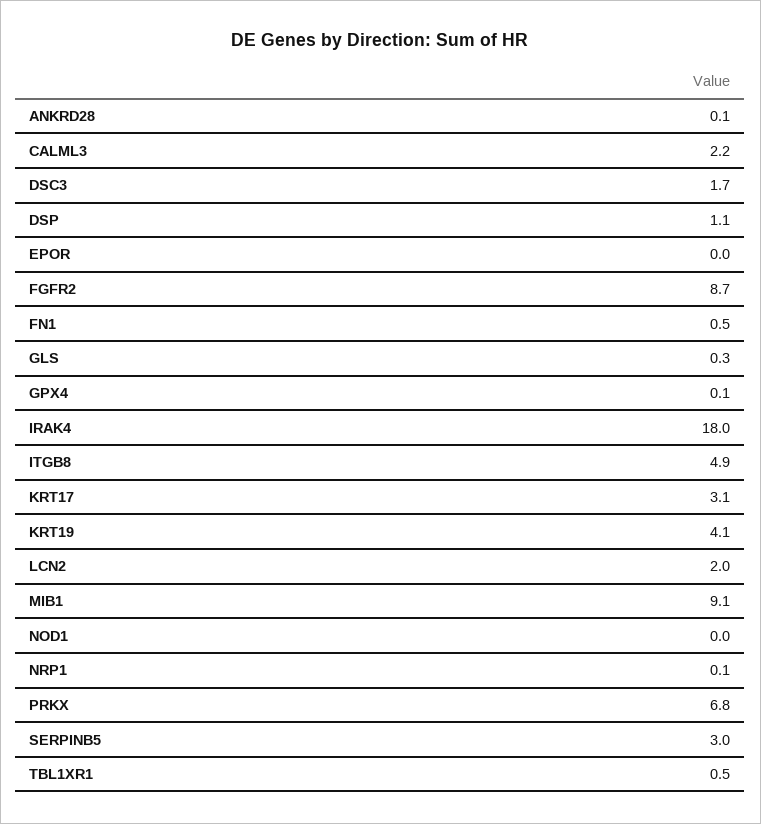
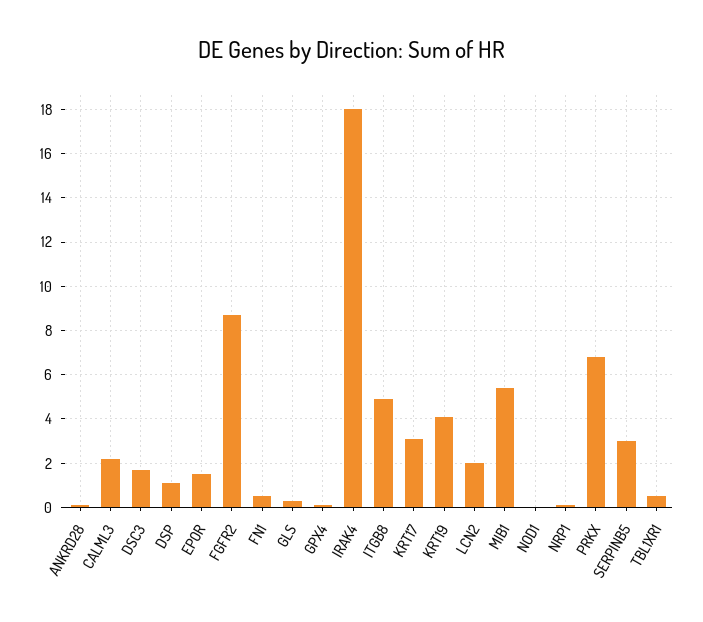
  {
    "ANKRD28": 0.1,
    "CALML3": 2.2,
    "DSC3": 1.7,
    "DSP": 1.1,
-   "EPOR": 0,
+   "EPOR": 1.5,
    "FGFR2": 8.7,
    "FN1": 0.5,
    "GLS": 0.3,
    "GPX4": 0.1,
    "IRAK4": 18,
    "ITGB8": 4.9,
    "KRT17": 3.1,
    "KRT19": 4.1,
    "LCN2": 2,
-   "MIB1": 9.1,
+   "MIB1": 5.5,
    "NOD1": 0,
    "NRP1": 0.1,
    "PRKX": 6.8,
    "SERPINB5": 3,
    "TBL1XR1": 0.5
  }

